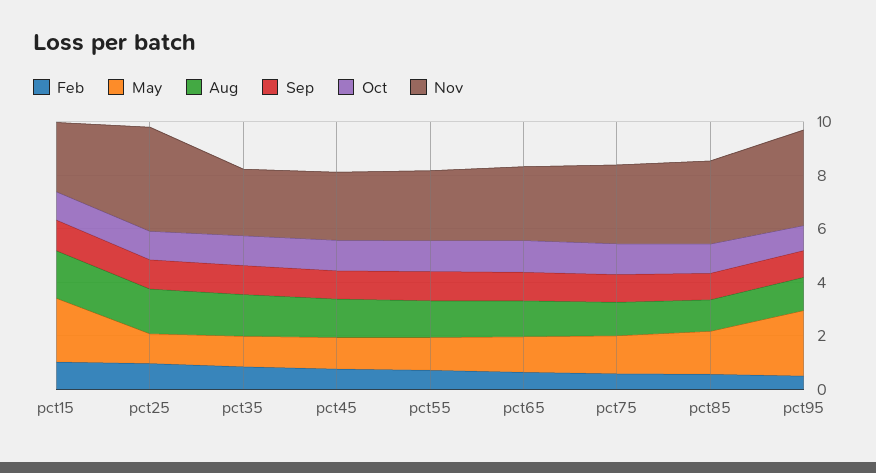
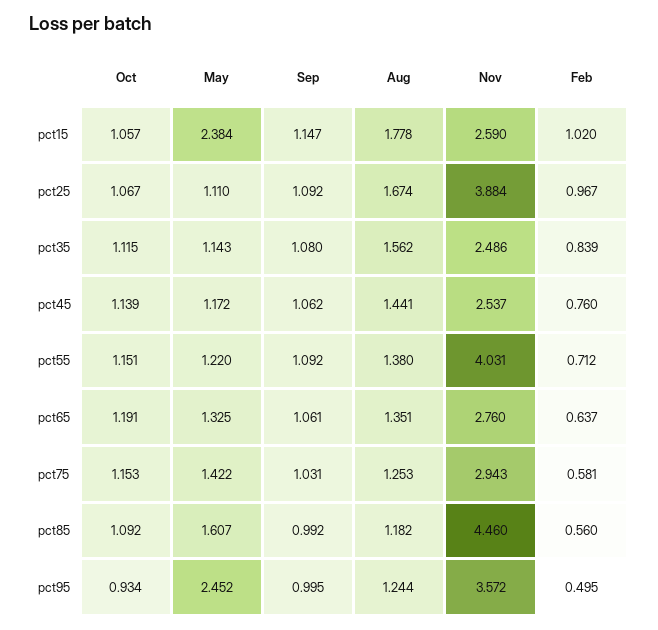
  {
    "Feb": {
      "pct15": 1.02,
      "pct25": 0.967,
      "pct35": 0.839,
      "pct45": 0.76,
      "pct55": 0.712,
      "pct65": 0.637,
      "pct75": 0.581,
      "pct85": 0.56,
      "pct95": 0.495
    },
    "May": {
      "pct15": 2.384,
      "pct25": 1.11,
      "pct35": 1.143,
      "pct45": 1.172,
      "pct55": 1.22,
      "pct65": 1.325,
      "pct75": 1.422,
      "pct85": 1.607,
      "pct95": 2.452
    },
    "Aug": {
      "pct15": 1.778,
      "pct25": 1.674,
      "pct35": 1.562,
      "pct45": 1.441,
      "pct55": 1.38,
      "pct65": 1.351,
      "pct75": 1.253,
      "pct85": 1.182,
      "pct95": 1.244
    },
    "Sep": {
      "pct15": 1.147,
      "pct25": 1.092,
      "pct35": 1.08,
      "pct45": 1.062,
      "pct55": 1.092,
      "pct65": 1.061,
      "pct75": 1.031,
      "pct85": 0.992,
      "pct95": 0.995
    },
    "Oct": {
      "pct15": 1.057,
      "pct25": 1.067,
      "pct35": 1.115,
      "pct45": 1.139,
      "pct55": 1.151,
      "pct65": 1.191,
      "pct75": 1.153,
      "pct85": 1.092,
      "pct95": 0.934
    },
    "Nov": {
      "pct15": 2.59,
      "pct25": 3.884,
      "pct35": 2.486,
      "pct45": 2.537,
-     "pct55": 2.5,
+     "pct55": 4.031,
      "pct65": 2.76,
      "pct75": 2.943,
-     "pct85": 3,
+     "pct85": 4.46,
      "pct95": 3.572
    }
  }

